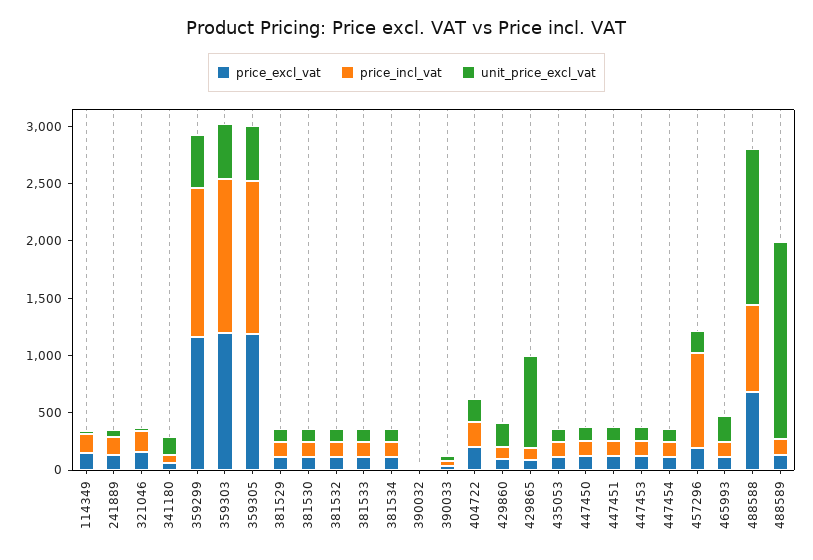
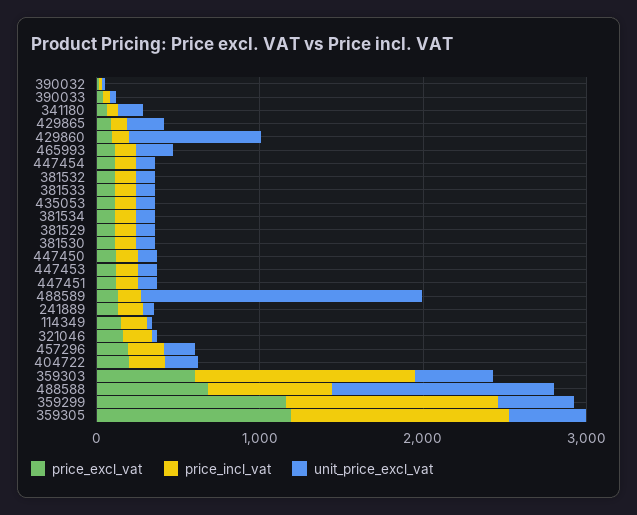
  {
    "price_excl_vat": {
      "114349": 100,
      "241889": 100,
      "321046": 200,
      "341180": 100,
      "359299": 1200,
-     "359303": 1200,
+     "359303": 600,
      "359305": 1200,
      "381529": 100,
      "381530": 100,
      "381532": 100,
      "381533": 100,
      "381534": 100,
      "390032": 0,
      "390033": 0,
      "404722": 200,
      "429860": 100,
      "429865": 100,
      "435053": 100,
      "447450": 100,
      "447451": 100,
      "447453": 100,
      "447454": 100,
      "457296": 200,
      "465993": 100,
      "488588": 700,
      "488589": 100
    },
    "price_incl_vat": {
      "114349": 200,
      "241889": 200,
      "321046": 200,
      "341180": 100,
      "359299": 1300,
      "359303": 1300,
      "359305": 1300,
      "381529": 100,
      "381530": 100,
      "381532": 100,
      "381533": 100,
      "381534": 100,
      "390032": 0,
      "390033": 0,
      "404722": 200,
      "429860": 100,
      "429865": 100,
      "435053": 100,
      "447450": 100,
      "447451": 100,
      "447453": 100,
      "447454": 100,
-     "457296": 800,
+     "457296": 200,
      "465993": 100,
      "488588": 800,
      "488589": 100
    },
    "unit_price_excl_vat": {
      "114349": 0,
      "241889": 100,
      "321046": 0,
      "341180": 200,
      "359299": 500,
      "359303": 500,
      "359305": 500,
      "381529": 100,
      "381530": 100,
      "381532": 100,
      "381533": 100,
      "381534": 100,
      "390032": 0,
      "390033": 0,
      "404722": 200,
-     "429860": 200,
+     "429860": 800,
-     "429865": 800,
+     "429865": 200,
      "435053": 100,
      "447450": 100,
      "447451": 100,
      "447453": 100,
      "447454": 100,
      "457296": 200,
      "465993": 200,
      "488588": 1400,
      "488589": 1700
    }
  }

